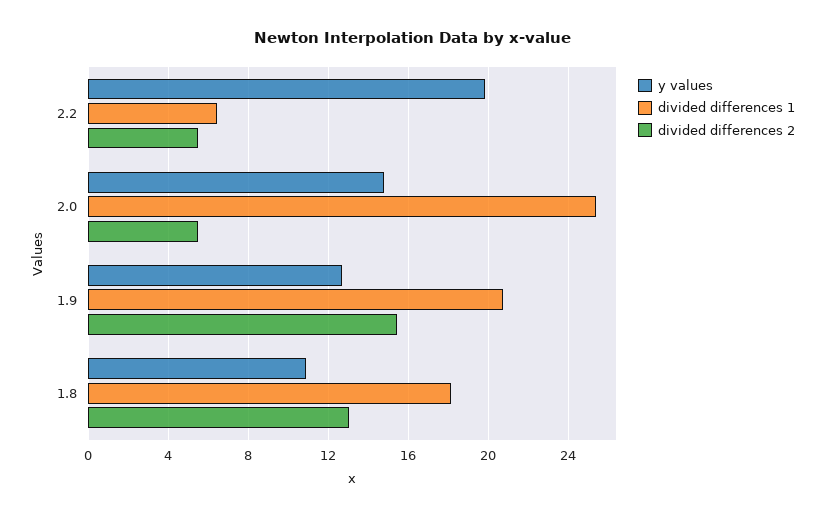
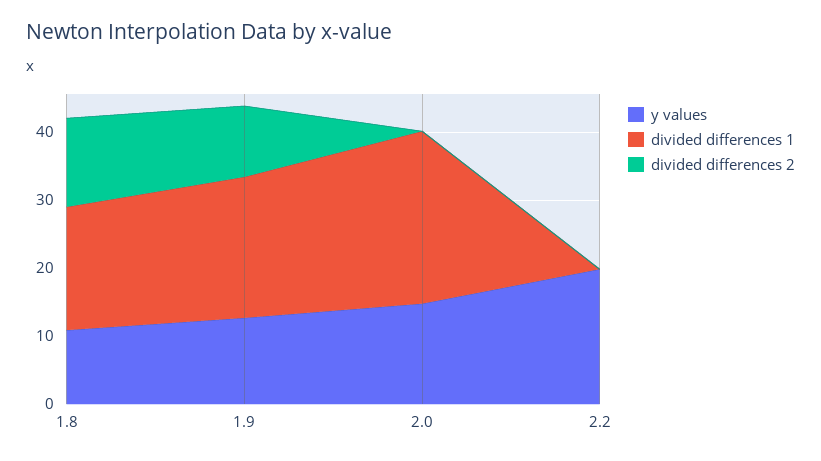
  {
    "y values": {
      "2.2": 20,
      "2.0": 15,
      "1.9": 12.5,
      "1.8": 11
    },
    "divided differences 1": {
-     "2.2": 6.5,
+     "2.2": 0,
      "2.0": 25.5,
      "1.9": 21,
      "1.8": 18
    },
    "divided differences 2": {
-     "2.2": 5.5,
+     "2.2": 0,
-     "2.0": 5.5,
+     "2.0": 0,
-     "1.9": 15.5,
+     "1.9": 10,
      "1.8": 13
    }
  }

